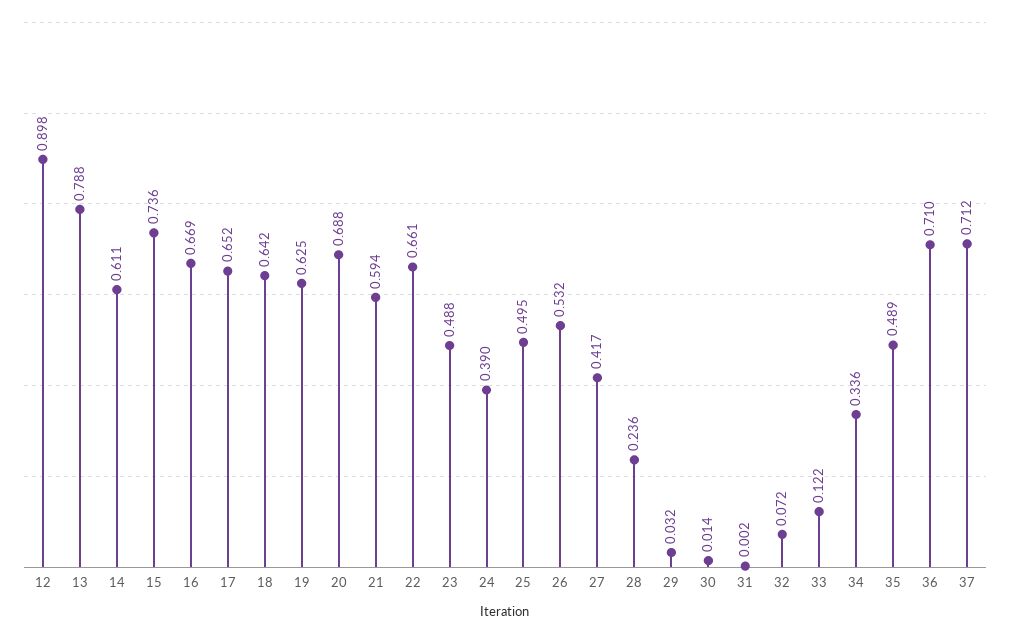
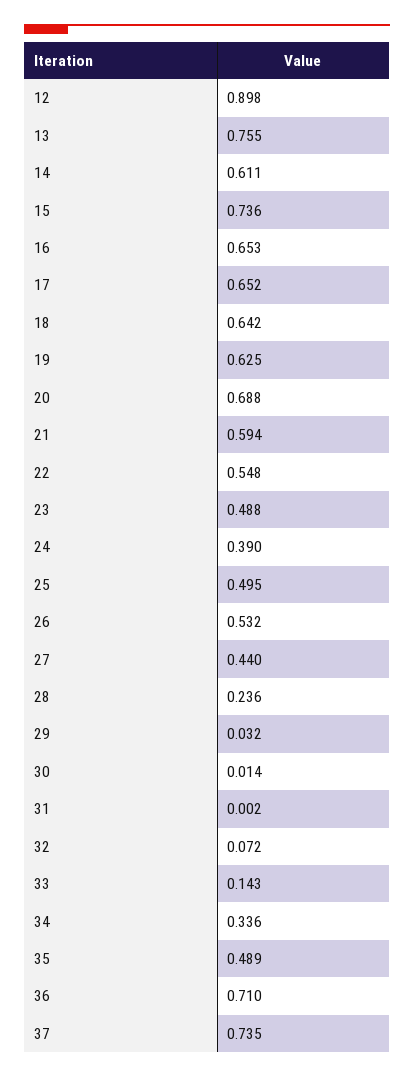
  {
    "12": 0.898,
-   "13": 0.788,
+   "13": 0.755,
    "14": 0.611,
    "15": 0.736,
-   "16": 0.669,
+   "16": 0.653,
    "17": 0.652,
    "18": 0.642,
    "19": 0.625,
    "20": 0.688,
    "21": 0.594,
-   "22": 0.661,
+   "22": 0.548,
    "23": 0.488,
    "24": 0.39,
    "25": 0.495,
    "26": 0.532,
-   "27": 0.417,
+   "27": 0.44,
    "28": 0.236,
    "29": 0.032,
    "30": 0.014,
    "31": 0.002,
    "32": 0.072,
-   "33": 0.122,
+   "33": 0.143,
    "34": 0.336,
    "35": 0.489,
    "36": 0.71,
-   "37": 0.712
+   "37": 0.735
  }

